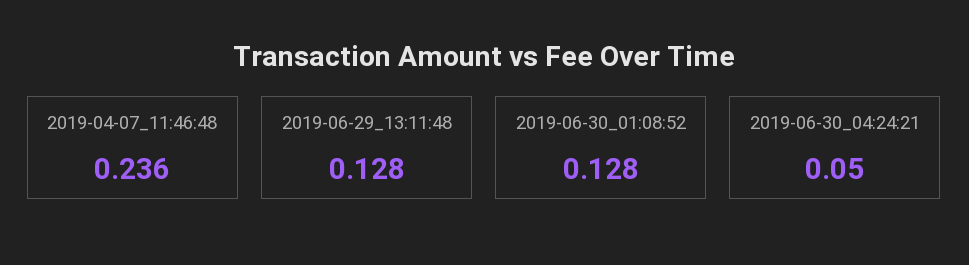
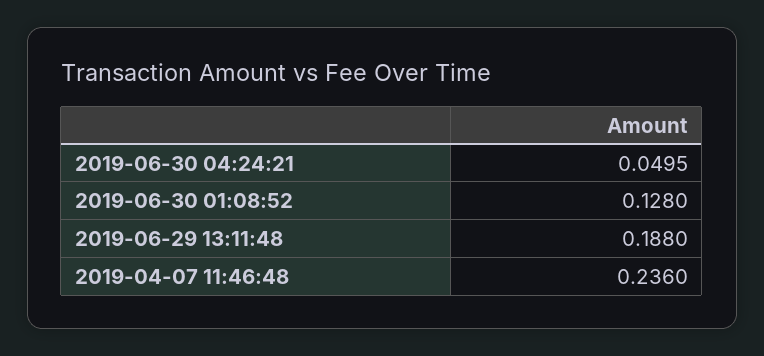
  {
    "2019-04-07_11:46:48": 0.236,
-   "2019-06-29_13:11:48": 0.128,
+   "2019-06-29_13:11:48": 0.188,
    "2019-06-30_01:08:52": 0.128,
-   "2019-06-30_04:24:21": 0.05
+   "2019-06-30_04:24:21": 0.0495
  }

